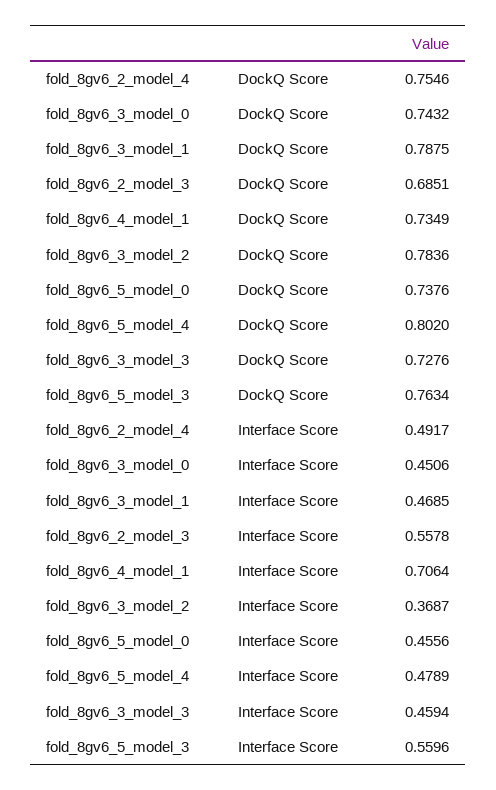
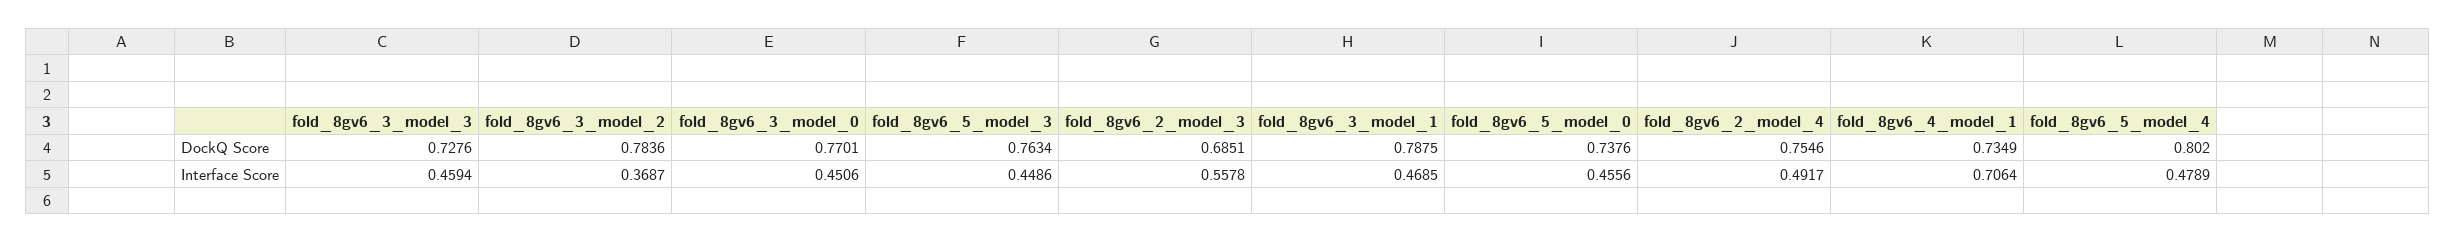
  {
    "fold_8gv6_2_model_4": {
      "DockQ Score": 0.7546,
      "Interface Score": 0.4917
    },
    "fold_8gv6_3_model_0": {
-     "DockQ Score": 0.7432,
+     "DockQ Score": 0.7701,
      "Interface Score": 0.4506
    },
    "fold_8gv6_3_model_1": {
      "DockQ Score": 0.7875,
      "Interface Score": 0.4685
    },
    "fold_8gv6_2_model_3": {
      "DockQ Score": 0.6851,
      "Interface Score": 0.5578
    },
    "fold_8gv6_4_model_1": {
      "DockQ Score": 0.7349,
      "Interface Score": 0.7064
    },
    "fold_8gv6_3_model_2": {
      "DockQ Score": 0.7836,
      "Interface Score": 0.3687
    },
    "fold_8gv6_5_model_0": {
      "DockQ Score": 0.7376,
      "Interface Score": 0.4556
    },
    "fold_8gv6_5_model_4": {
      "DockQ Score": 0.802,
      "Interface Score": 0.4789
    },
    "fold_8gv6_3_model_3": {
      "DockQ Score": 0.7276,
      "Interface Score": 0.4594
    },
    "fold_8gv6_5_model_3": {
      "DockQ Score": 0.7634,
-     "Interface Score": 0.5596
+     "Interface Score": 0.4486
    }
  }

